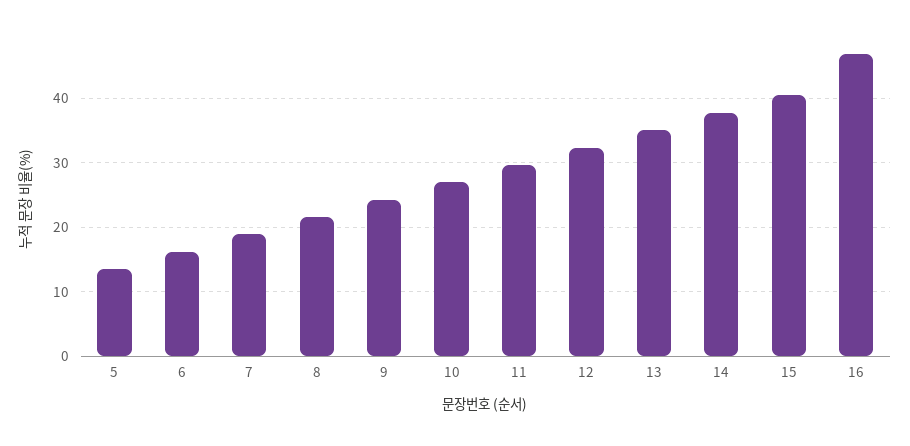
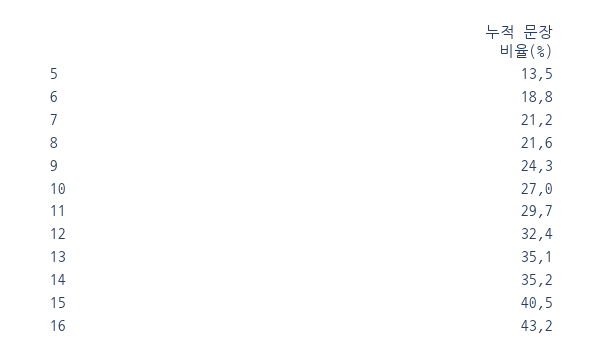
  {
    "5": 13.5,
-   "6": 16,
+   "6": 18.8,
-   "7": 19,
+   "7": 21.2,
    "8": 21.6,
    "9": 24.3,
    "10": 27,
    "11": 29.7,
    "12": 32.4,
    "13": 35.1,
-   "14": 38,
+   "14": 35.2,
    "15": 40.5,
-   "16": 47
+   "16": 43.2
  }

